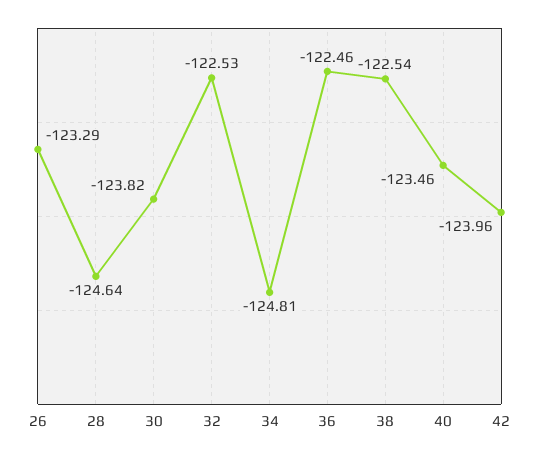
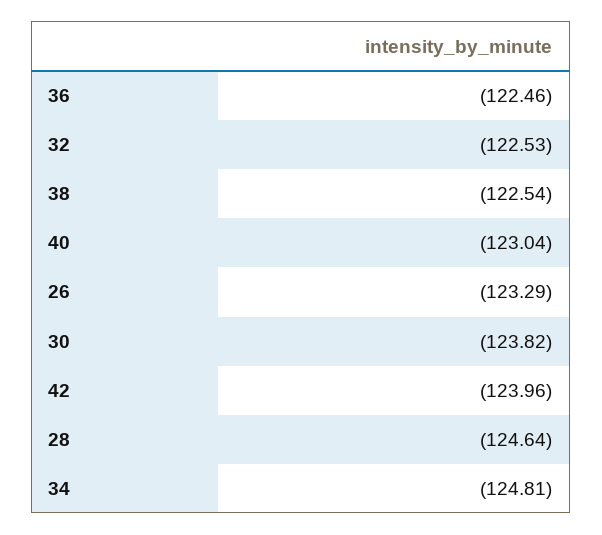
  {
    "26": -123.29,
    "28": -124.64,
    "30": -123.82,
    "32": -122.53,
    "34": -124.81,
    "36": -122.46,
    "38": -122.54,
-   "40": -123.46,
+   "40": -123.04,
    "42": -123.96
  }

